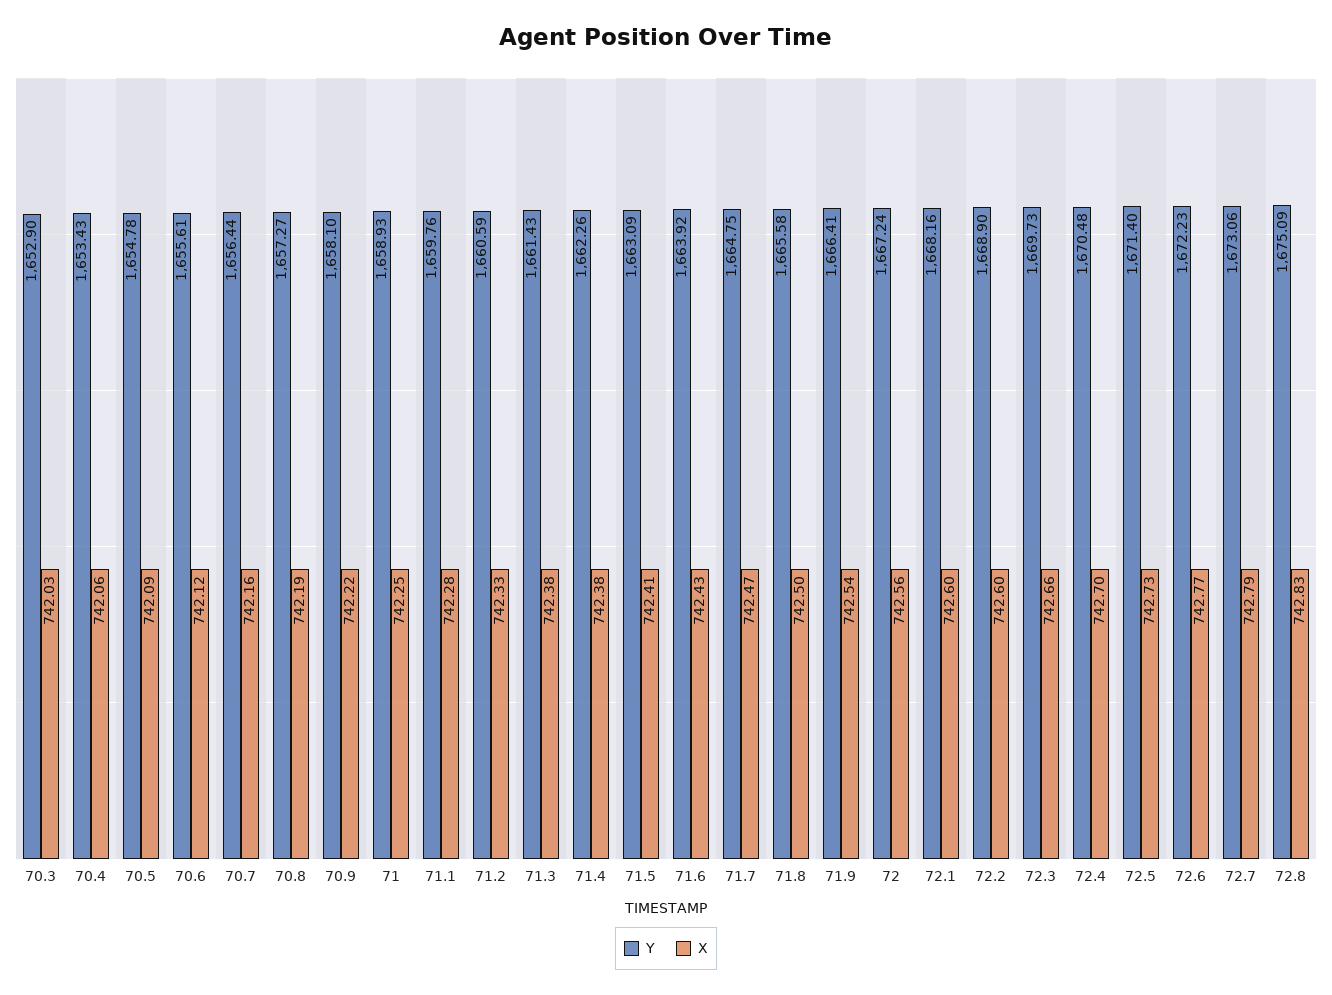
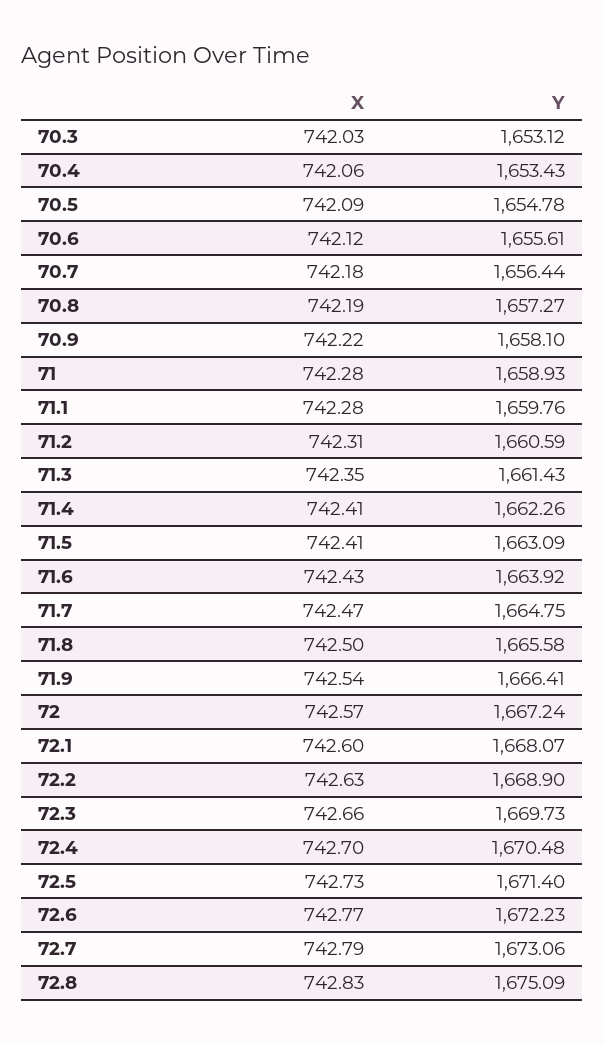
  {
    "Y": {
-     "70.3": 1652.9,
+     "70.3": 1653.12,
      "70.4": 1653.43,
      "70.5": 1654.78,
      "70.6": 1655.61,
      "70.7": 1656.44,
      "70.8": 1657.27,
      "70.9": 1658.1,
      "71": 1658.93,
      "71.1": 1659.76,
      "71.2": 1660.59,
      "71.3": 1661.43,
      "71.4": 1662.26,
      "71.5": 1663.09,
      "71.6": 1663.92,
      "71.7": 1664.75,
      "71.8": 1665.58,
      "71.9": 1666.41,
      "72": 1667.24,
-     "72.1": 1668.16,
+     "72.1": 1668.07,
      "72.2": 1668.9,
      "72.3": 1669.73,
      "72.4": 1670.48,
      "72.5": 1671.4,
      "72.6": 1672.23,
      "72.7": 1673.06,
      "72.8": 1675.09
    },
    "X": {
      "70.3": 742.03,
      "70.4": 742.06,
      "70.5": 742.09,
      "70.6": 742.12,
-     "70.7": 742.16,
+     "70.7": 742.18,
      "70.8": 742.19,
      "70.9": 742.22,
-     "71": 742.25,
+     "71": 742.28,
      "71.1": 742.28,
-     "71.2": 742.33,
+     "71.2": 742.31,
-     "71.3": 742.38,
+     "71.3": 742.35,
-     "71.4": 742.38,
+     "71.4": 742.41,
      "71.5": 742.41,
      "71.6": 742.43,
      "71.7": 742.47,
      "71.8": 742.5,
      "71.9": 742.54,
-     "72": 742.56,
+     "72": 742.57,
      "72.1": 742.6,
-     "72.2": 742.6,
+     "72.2": 742.63,
      "72.3": 742.66,
      "72.4": 742.7,
      "72.5": 742.73,
      "72.6": 742.77,
      "72.7": 742.79,
      "72.8": 742.83
    }
  }

